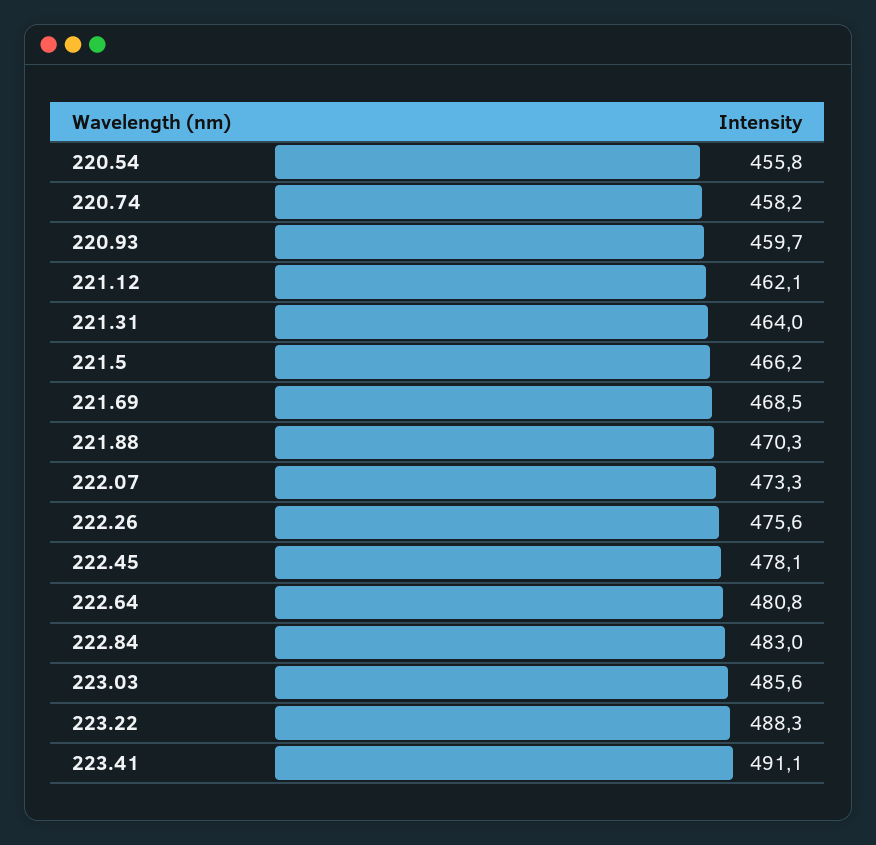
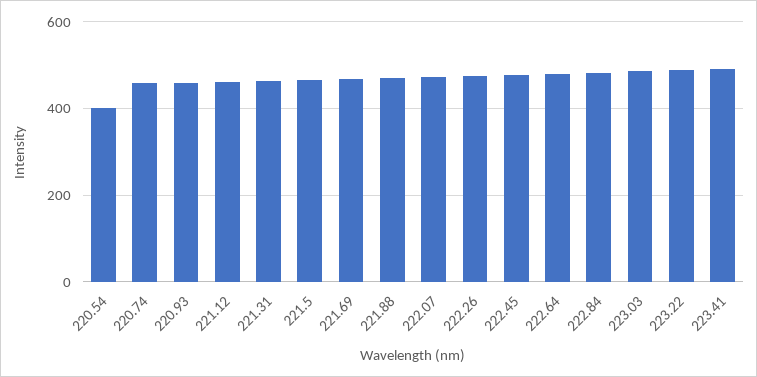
  {
-   "220.54": 455.8,
+   "220.54": 400,
    "220.74": 458.2,
    "220.93": 459.7,
    "221.12": 462.1,
    "221.31": 464,
    "221.5": 466.2,
    "221.69": 468.5,
    "221.88": 470.3,
    "222.07": 473.3,
    "222.26": 475.6,
    "222.45": 478.1,
    "222.64": 480.8,
    "222.84": 483,
    "223.03": 485.6,
    "223.22": 488.3,
    "223.41": 491.1
  }

